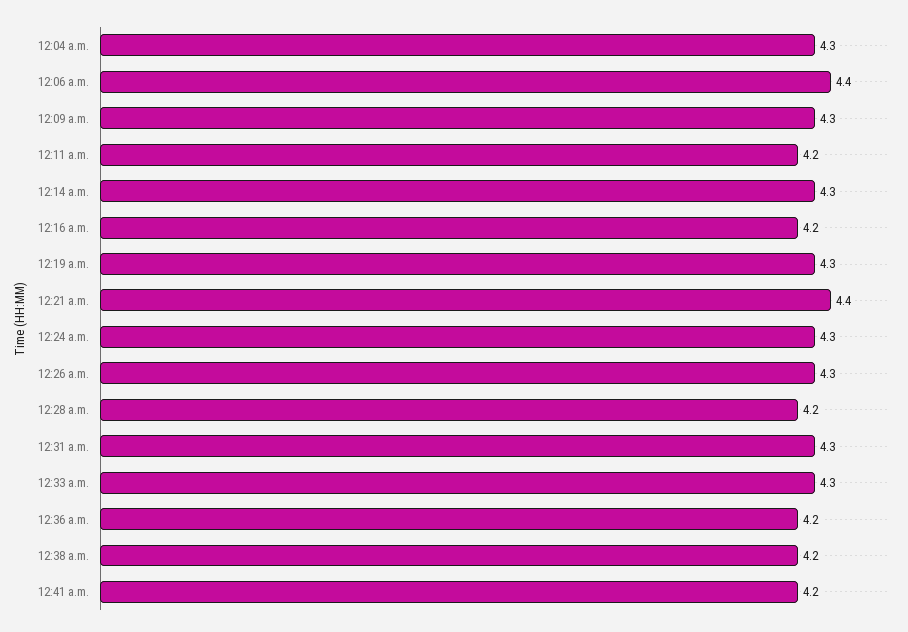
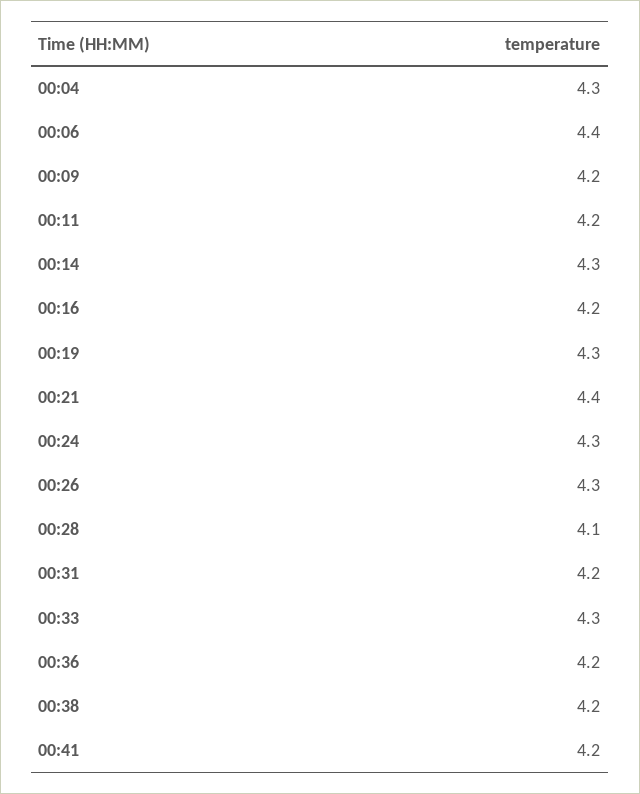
  {
    "12:04 a.m.": 4.3,
    "12:06 a.m.": 4.4,
-   "12:09 a.m.": 4.3,
+   "12:09 a.m.": 4.2,
    "12:11 a.m.": 4.2,
    "12:14 a.m.": 4.3,
    "12:16 a.m.": 4.2,
    "12:19 a.m.": 4.3,
    "12:21 a.m.": 4.4,
    "12:24 a.m.": 4.3,
    "12:26 a.m.": 4.3,
-   "12:28 a.m.": 4.2,
+   "12:28 a.m.": 4.1,
-   "12:31 a.m.": 4.3,
+   "12:31 a.m.": 4.2,
    "12:33 a.m.": 4.3,
    "12:36 a.m.": 4.2,
    "12:38 a.m.": 4.2,
    "12:41 a.m.": 4.2
  }

